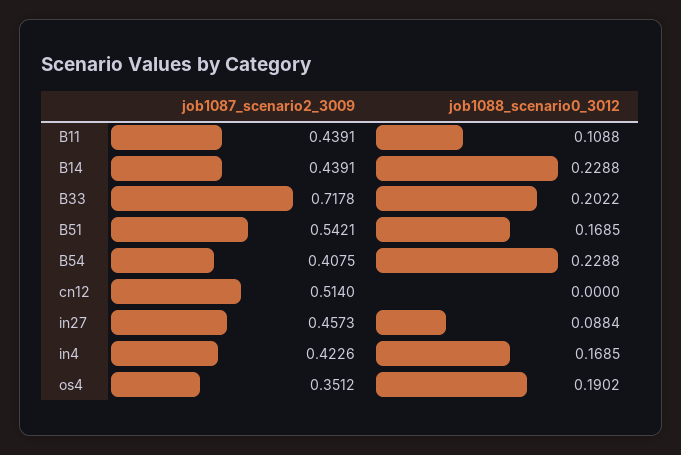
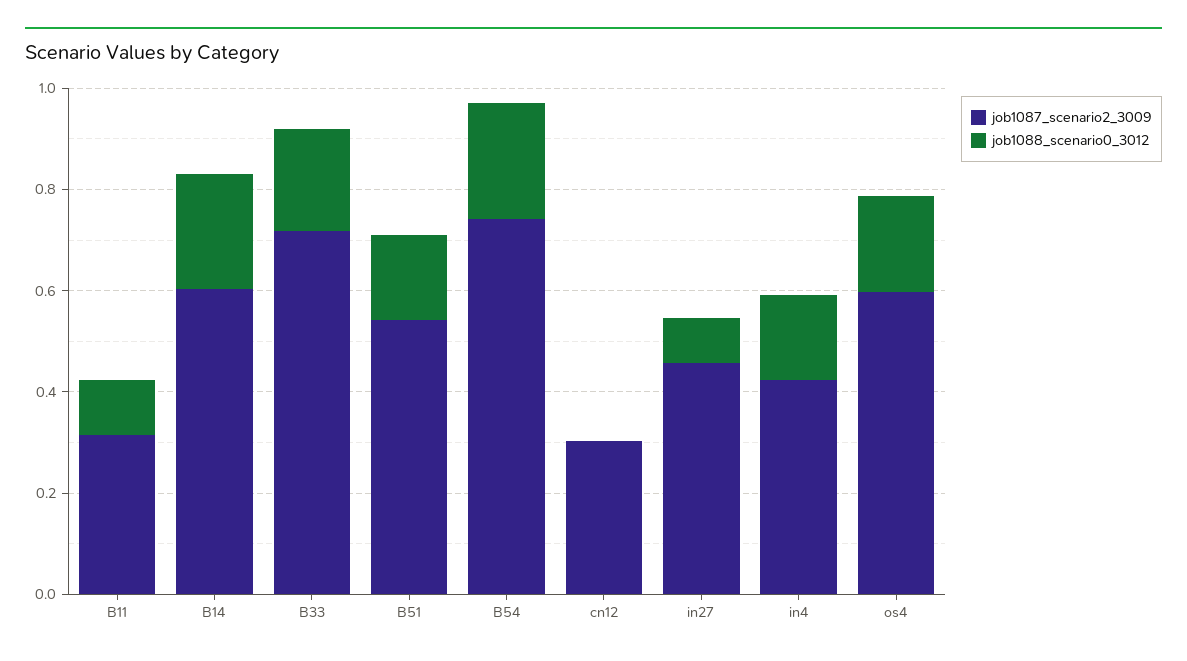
  {
    "job1087_scenario2_3009": {
-     "B11": 0.4391,
+     "B11": 0.3,
-     "B14": 0.4391,
+     "B14": 0.6,
      "B33": 0.7178,
      "B51": 0.5421,
-     "B54": 0.4075,
+     "B54": 0.75,
-     "cn12": 0.514,
+     "cn12": 0.3,
      "in27": 0.4573,
      "in4": 0.4226,
-     "os4": 0.3512
+     "os4": 0.6
    },
    "job1088_scenario0_3012": {
      "B11": 0.1088,
      "B14": 0.2288,
      "B33": 0.2022,
      "B51": 0.1685,
      "B54": 0.2288,
      "cn12": 0,
      "in27": 0.0884,
      "in4": 0.1685,
      "os4": 0.1902
    }
  }

